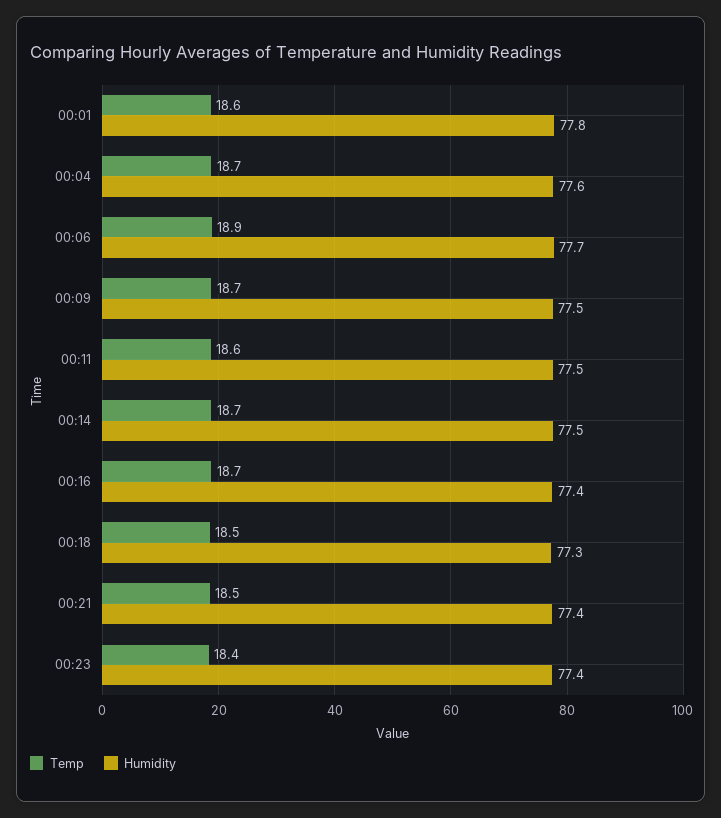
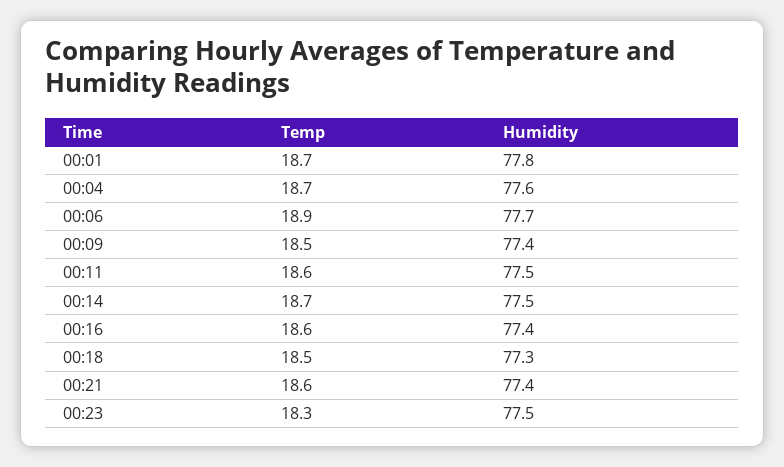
  {
    "Temp": {
-     "00:01": 18.6,
+     "00:01": 18.7,
      "00:04": 18.7,
      "00:06": 18.9,
-     "00:09": 18.7,
+     "00:09": 18.5,
      "00:11": 18.6,
      "00:14": 18.7,
-     "00:16": 18.7,
+     "00:16": 18.6,
      "00:18": 18.5,
-     "00:21": 18.5,
+     "00:21": 18.6,
-     "00:23": 18.4
+     "00:23": 18.3
    },
    "Humidity": {
      "00:01": 77.8,
      "00:04": 77.6,
      "00:06": 77.7,
-     "00:09": 77.5,
+     "00:09": 77.4,
      "00:11": 77.5,
      "00:14": 77.5,
      "00:16": 77.4,
      "00:18": 77.3,
      "00:21": 77.4,
-     "00:23": 77.4
+     "00:23": 77.5
    }
  }

